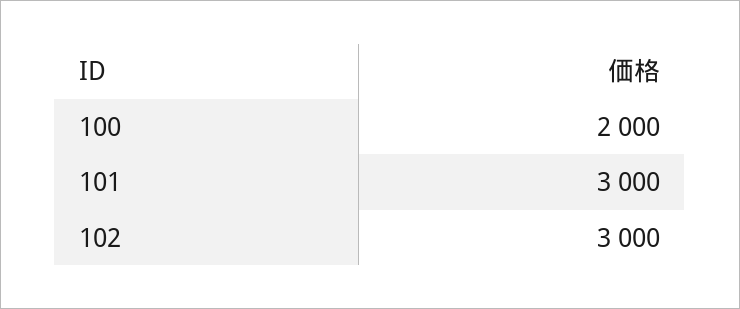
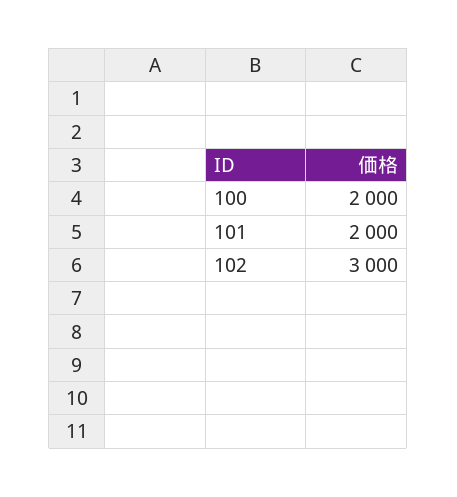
  {
    "100": 2000,
-   "101": 3000,
+   "101": 2000,
    "102": 3000
  }

